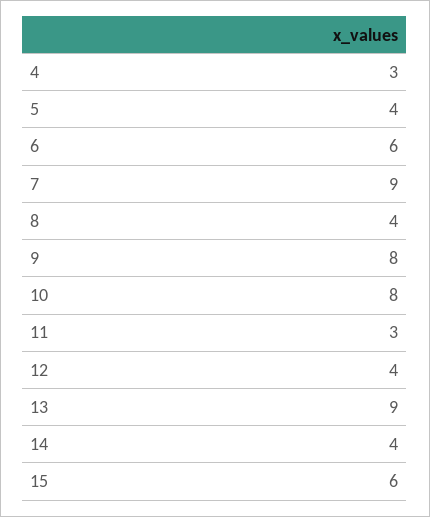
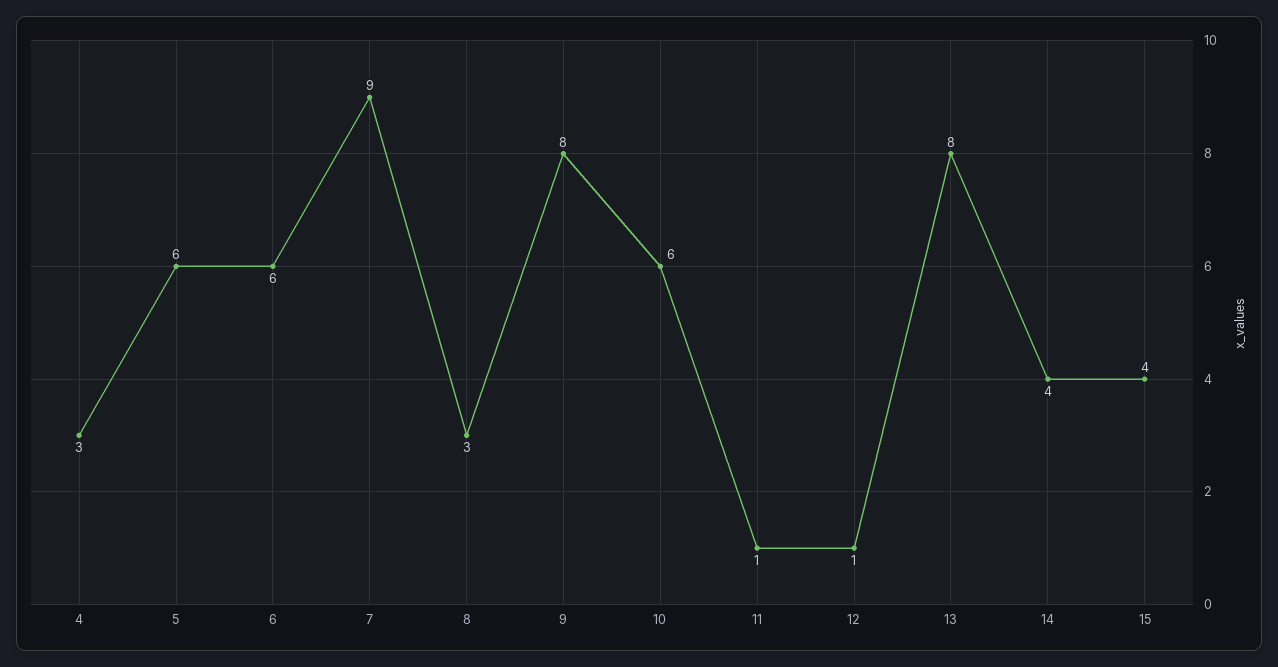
  {
    "4": 3,
-   "5": 4,
+   "5": 6,
    "6": 6,
    "7": 9,
-   "8": 4,
+   "8": 3,
    "9": 8,
-   "10": 8,
+   "10": 6,
-   "11": 3,
+   "11": 1,
-   "12": 4,
+   "12": 1,
-   "13": 9,
+   "13": 8,
    "14": 4,
-   "15": 6
+   "15": 4
  }

